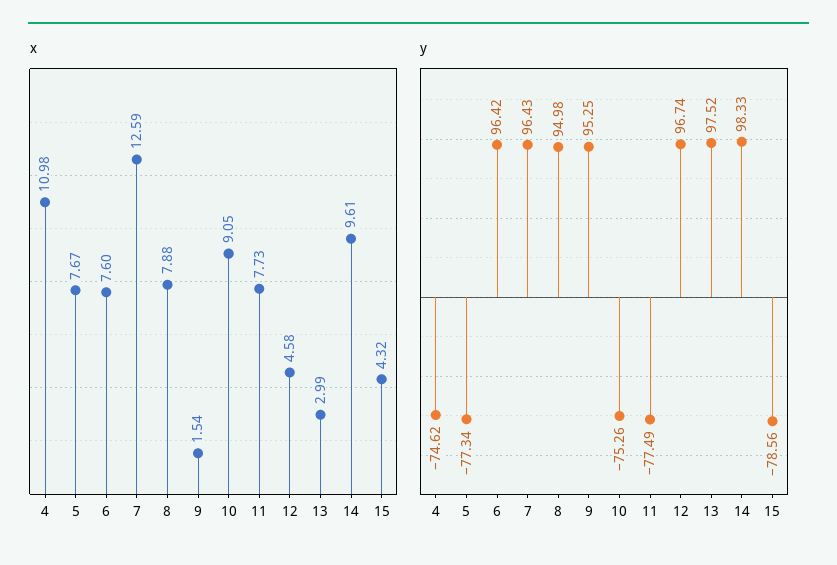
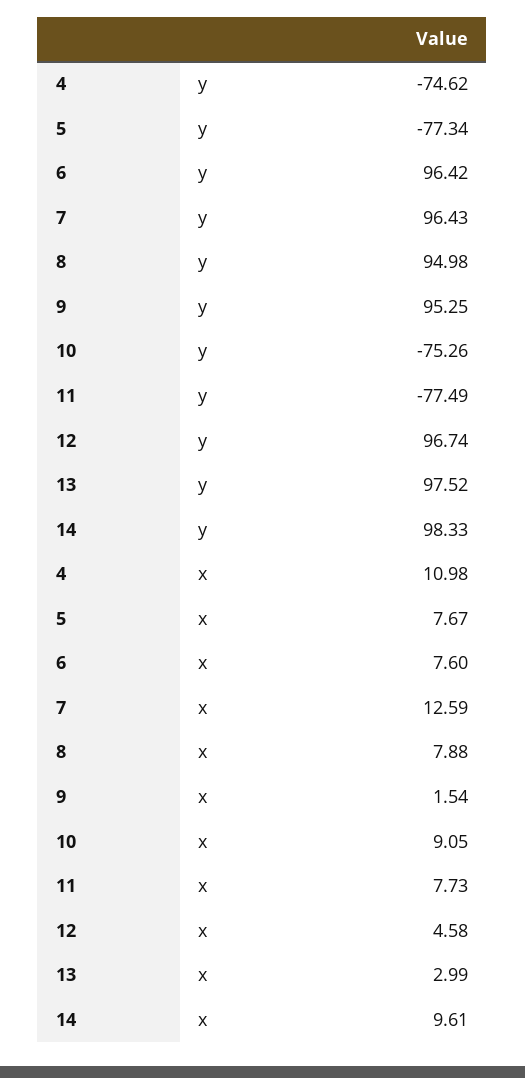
  {
    "x": {
      "4": 10.98,
      "5": 7.67,
      "6": 7.6,
      "7": 12.59,
      "8": 7.88,
      "9": 1.54,
      "10": 9.05,
      "11": 7.73,
      "12": 4.58,
      "13": 2.99,
-     "14": 9.61,
+     "14": 9.61
-     "15": 4.32
    },
    "y": {
      "4": -74.62,
      "5": -77.34,
      "6": 96.42,
      "7": 96.43,
      "8": 94.98,
      "9": 95.25,
      "10": -75.26,
      "11": -77.49,
      "12": 96.74,
      "13": 97.52,
-     "14": 98.33,
+     "14": 98.33
-     "15": -78.56
    }
  }

